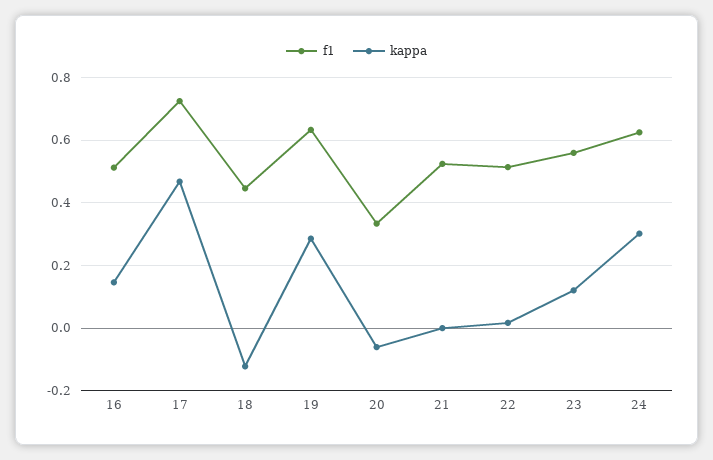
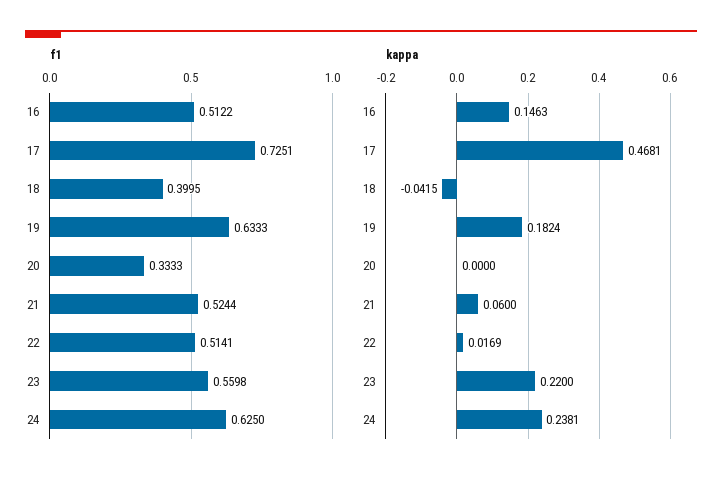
  {
    "f1": {
      "16": 0.5122,
      "17": 0.7251,
-     "18": 0.44,
+     "18": 0.3995,
      "19": 0.6333,
      "20": 0.3333,
      "21": 0.5244,
      "22": 0.5141,
      "23": 0.5598,
      "24": 0.625
    },
    "kappa": {
      "16": 0.1463,
      "17": 0.4681,
-     "18": -0.12,
+     "18": -0.0415,
-     "19": 0.28,
+     "19": 0.1824,
-     "20": -0.06,
+     "20": 0,
-     "21": 0,
+     "21": 0.06,
      "22": 0.0169,
-     "23": 0.12,
+     "23": 0.22,
-     "24": 0.3
+     "24": 0.2381
    }
  }

